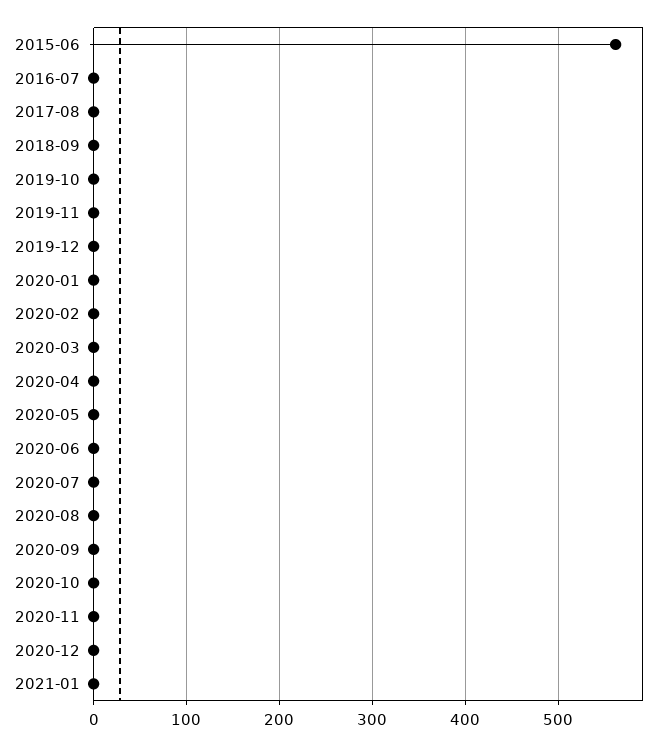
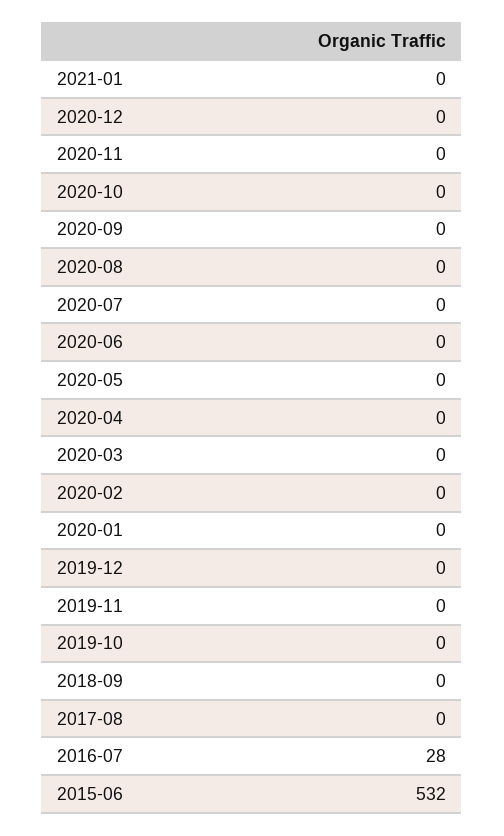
  {
-   "2015-06": 560,
+   "2015-06": 532,
-   "2016-07": 0,
+   "2016-07": 28,
    "2017-08": 0,
    "2018-09": 0,
    "2019-10": 0,
    "2019-11": 0,
    "2019-12": 0,
    "2020-01": 0,
    "2020-02": 0,
    "2020-03": 0,
    "2020-04": 0,
    "2020-05": 0,
    "2020-06": 0,
    "2020-07": 0,
    "2020-08": 0,
    "2020-09": 0,
    "2020-10": 0,
    "2020-11": 0,
    "2020-12": 0,
    "2021-01": 0
  }

